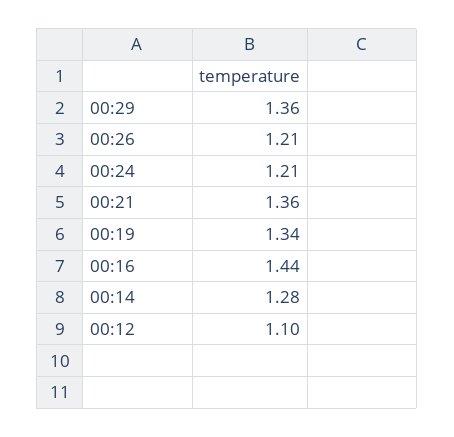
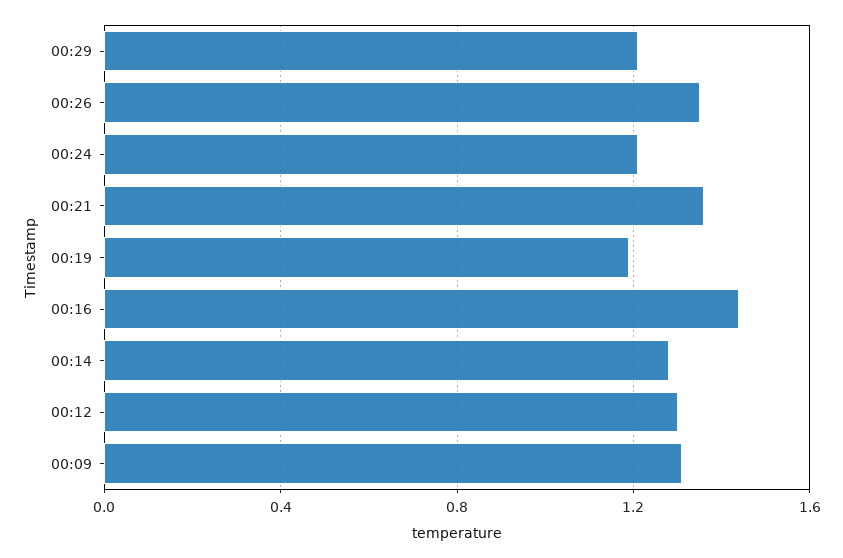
  {
-   "00:29": 1.36,
+   "00:29": 1.2,
-   "00:26": 1.21,
+   "00:26": 1.35,
    "00:24": 1.21,
    "00:21": 1.36,
-   "00:19": 1.34,
+   "00:19": 1.2,
    "00:16": 1.44,
    "00:14": 1.28,
-   "00:12": 1.1
+   "00:12": 1.3,
+   "00:09": 1.3
  }

